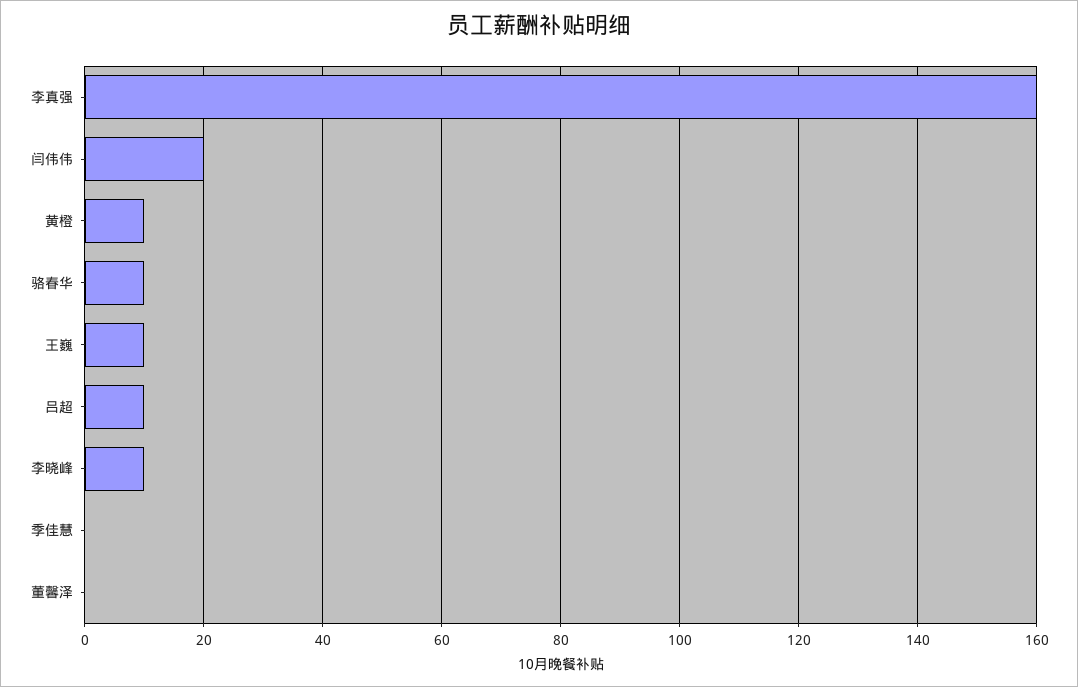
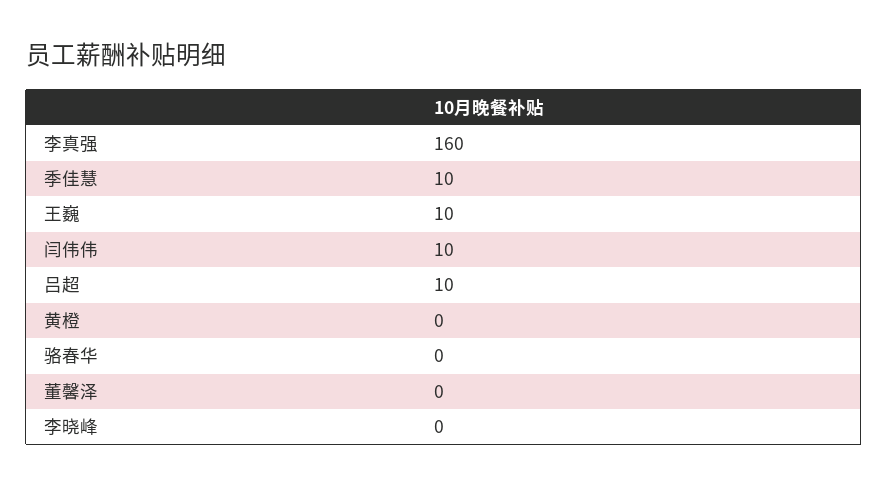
  {
    "李真强": 160,
-   "闫伟伟": 20,
+   "闫伟伟": 10,
-   "黄橙": 10,
+   "黄橙": 0,
-   "骆春华": 10,
+   "骆春华": 0,
    "王巍": 10,
    "吕超": 10,
-   "李晓峰": 10,
+   "李晓峰": 0,
-   "季佳慧": 0,
+   "季佳慧": 10,
    "董馨泽": 0
  }

